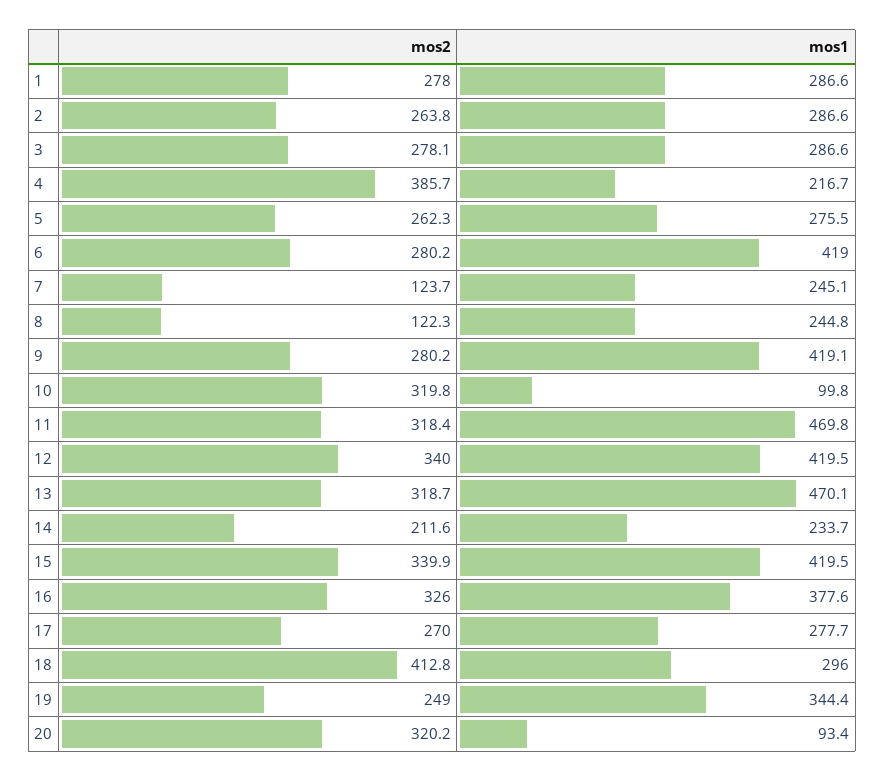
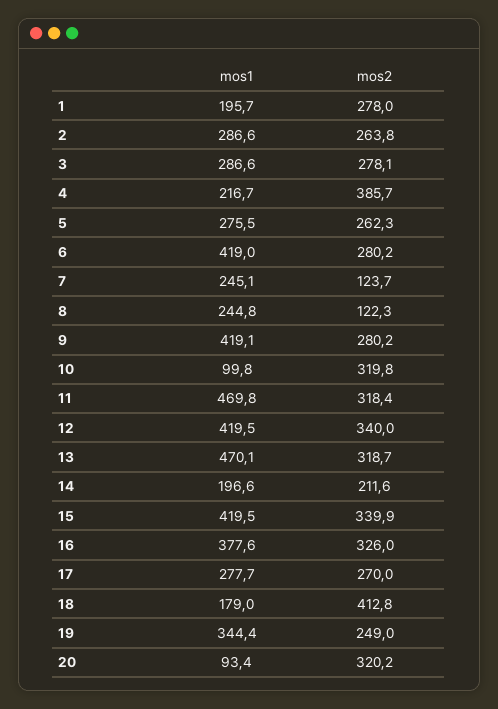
  {
    "mos2": {
      "1": 278,
      "2": 263.8,
      "3": 278.1,
      "4": 385.7,
      "5": 262.3,
      "6": 280.2,
      "7": 123.7,
      "8": 122.3,
      "9": 280.2,
      "10": 319.8,
      "11": 318.4,
      "12": 340,
      "13": 318.7,
      "14": 211.6,
      "15": 339.9,
      "16": 326,
      "17": 270,
      "18": 412.8,
      "19": 249,
      "20": 320.2
    },
    "mos1": {
-     "1": 286.6,
+     "1": 195.7,
      "2": 286.6,
      "3": 286.6,
      "4": 216.7,
      "5": 275.5,
      "6": 419,
      "7": 245.1,
      "8": 244.8,
      "9": 419.1,
      "10": 99.8,
      "11": 469.8,
      "12": 419.5,
      "13": 470.1,
-     "14": 233.7,
+     "14": 196.6,
      "15": 419.5,
      "16": 377.6,
      "17": 277.7,
-     "18": 296,
+     "18": 179,
      "19": 344.4,
      "20": 93.4
    }
  }

